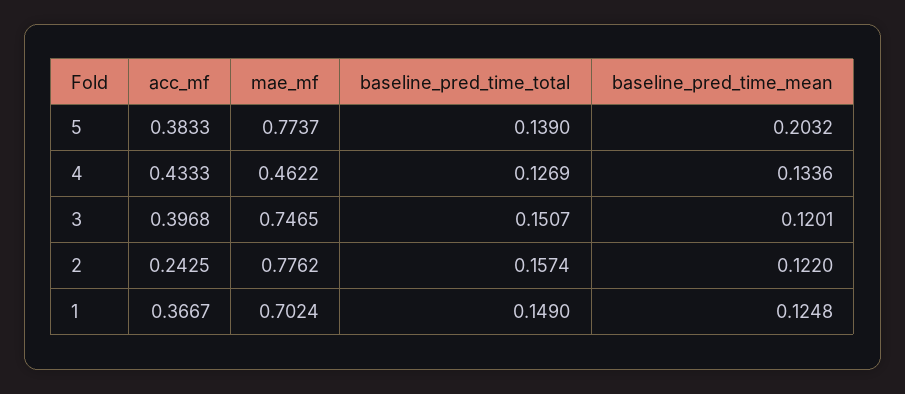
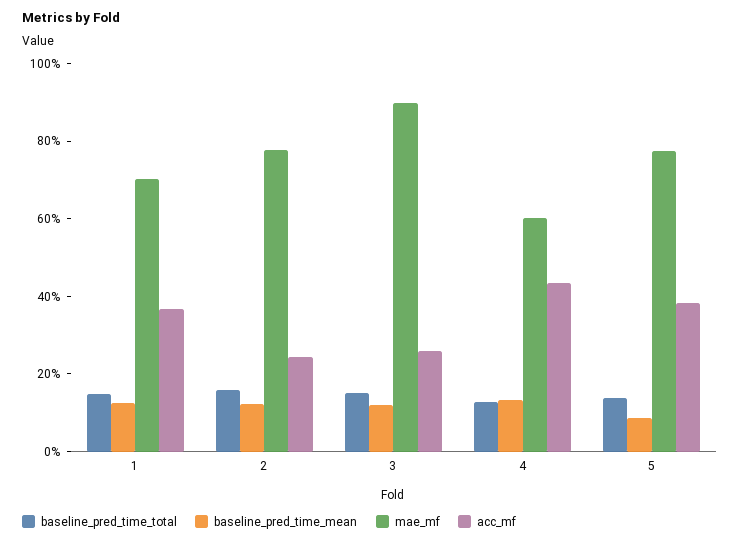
  {
    "acc_mf": {
      "5": 0.3833,
      "4": 0.4333,
-     "3": 0.3968,
+     "3": 0.25,
      "2": 0.2425,
      "1": 0.3667
    },
    "mae_mf": {
      "5": 0.7737,
-     "4": 0.4622,
+     "4": 0.6,
-     "3": 0.7465,
+     "3": 0.9,
      "2": 0.7762,
      "1": 0.7024
    },
    "baseline_pred_time_total": {
      "5": 0.139,
      "4": 0.1269,
      "3": 0.1507,
      "2": 0.1574,
      "1": 0.149
    },
    "baseline_pred_time_mean": {
-     "5": 0.2032,
+     "5": 0.1,
      "4": 0.1336,
      "3": 0.1201,
      "2": 0.122,
      "1": 0.1248
    }
  }

